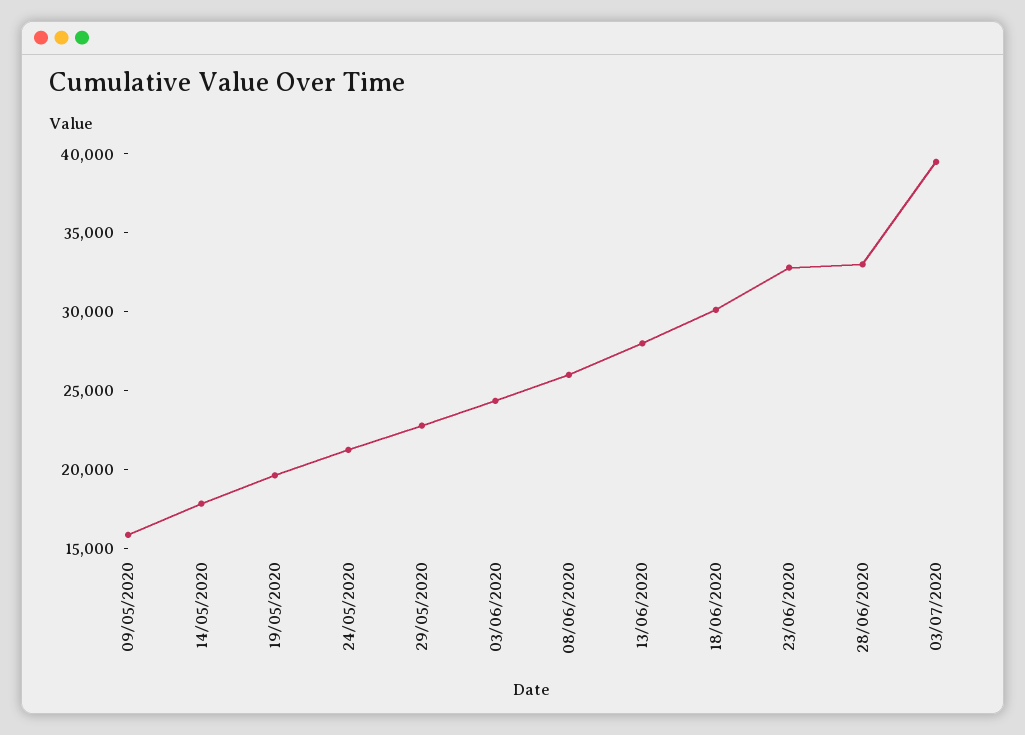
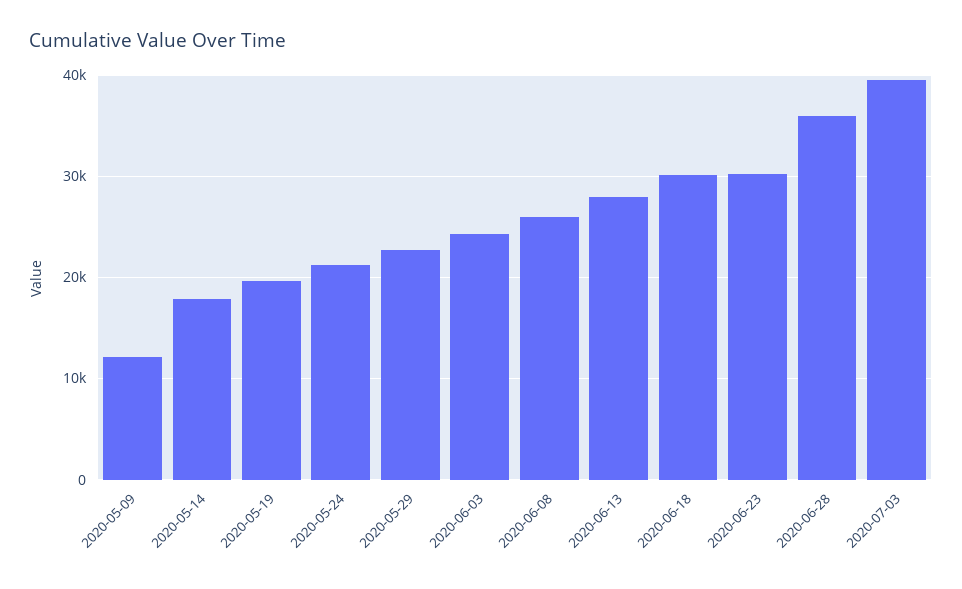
  {
-   "09/05/2020": 16000,
+   "09/05/2020": 12000,
    "14/05/2020": 18000,
    "19/05/2020": 20000,
    "24/05/2020": 21000,
    "29/05/2020": 23000,
    "03/06/2020": 24000,
    "08/06/2020": 26000,
    "13/06/2020": 28000,
    "18/06/2020": 30000,
-   "23/06/2020": 33000,
+   "23/06/2020": 30000,
-   "28/06/2020": 33000,
+   "28/06/2020": 36000,
    "03/07/2020": 40000
  }

